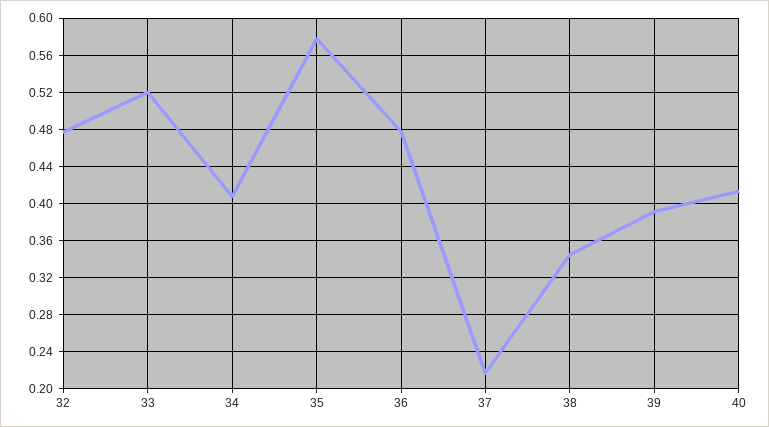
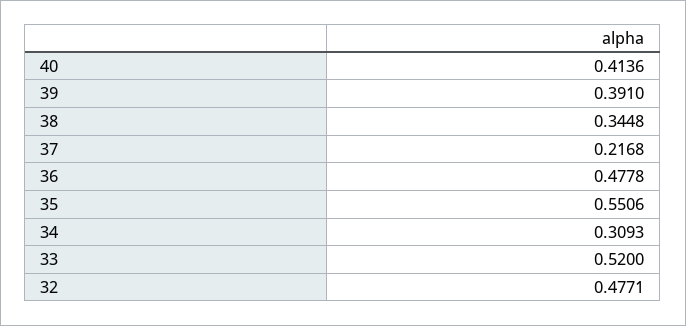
  {
    "32": 0.4771,
    "33": 0.52,
-   "34": 0.41,
+   "34": 0.3093,
-   "35": 0.58,
+   "35": 0.5506,
    "36": 0.4778,
    "37": 0.2168,
    "38": 0.3448,
    "39": 0.391,
    "40": 0.4136
  }

